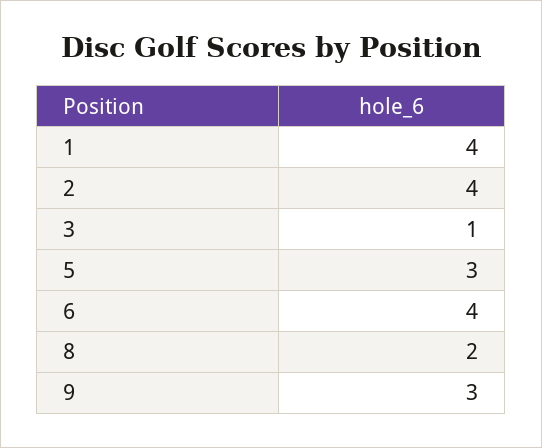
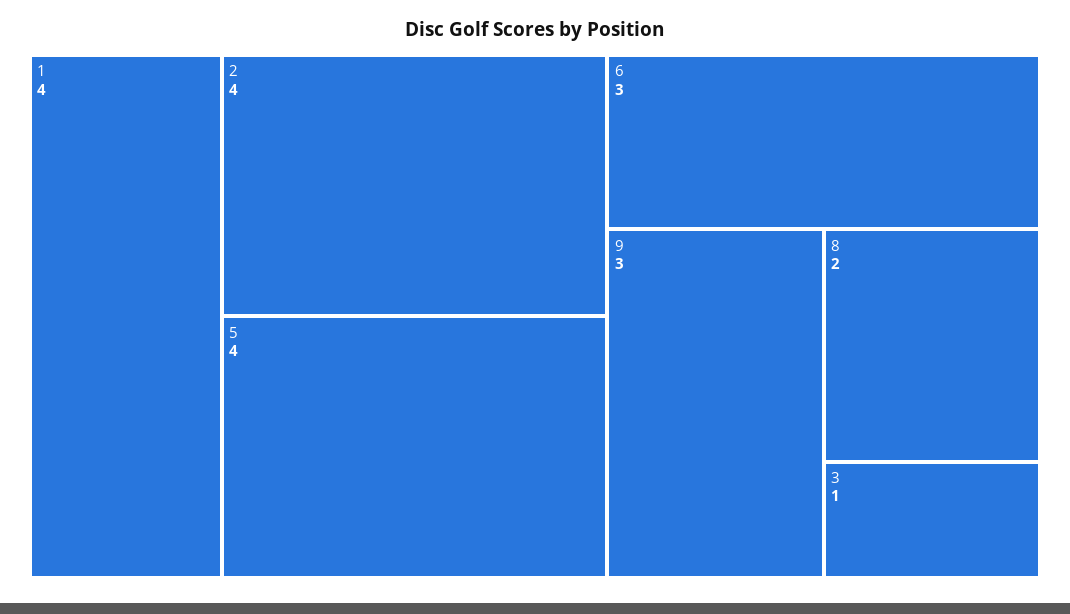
  {
    "1": 4,
    "2": 4,
    "3": 1,
-   "5": 3,
+   "5": 4,
-   "6": 4,
+   "6": 3,
    "8": 2,
    "9": 3
  }

